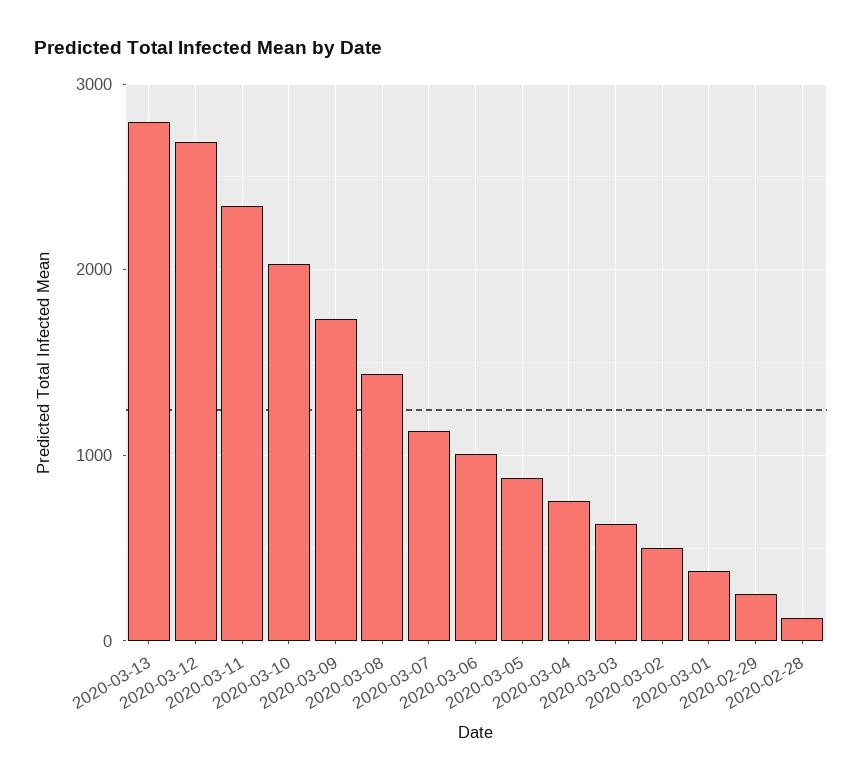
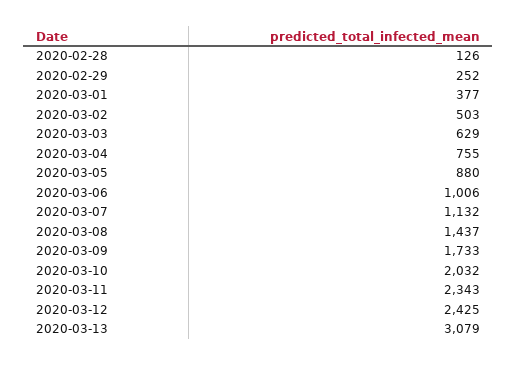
  {
-   "2020-03-13": 2800,
+   "2020-03-13": 3079,
-   "2020-03-12": 2700,
+   "2020-03-12": 2425,
    "2020-03-11": 2343,
    "2020-03-10": 2032,
    "2020-03-09": 1733,
    "2020-03-08": 1437,
    "2020-03-07": 1132,
    "2020-03-06": 1006,
    "2020-03-05": 880,
    "2020-03-04": 755,
    "2020-03-03": 629,
    "2020-03-02": 503,
    "2020-03-01": 377,
    "2020-02-29": 252,
    "2020-02-28": 126
  }

